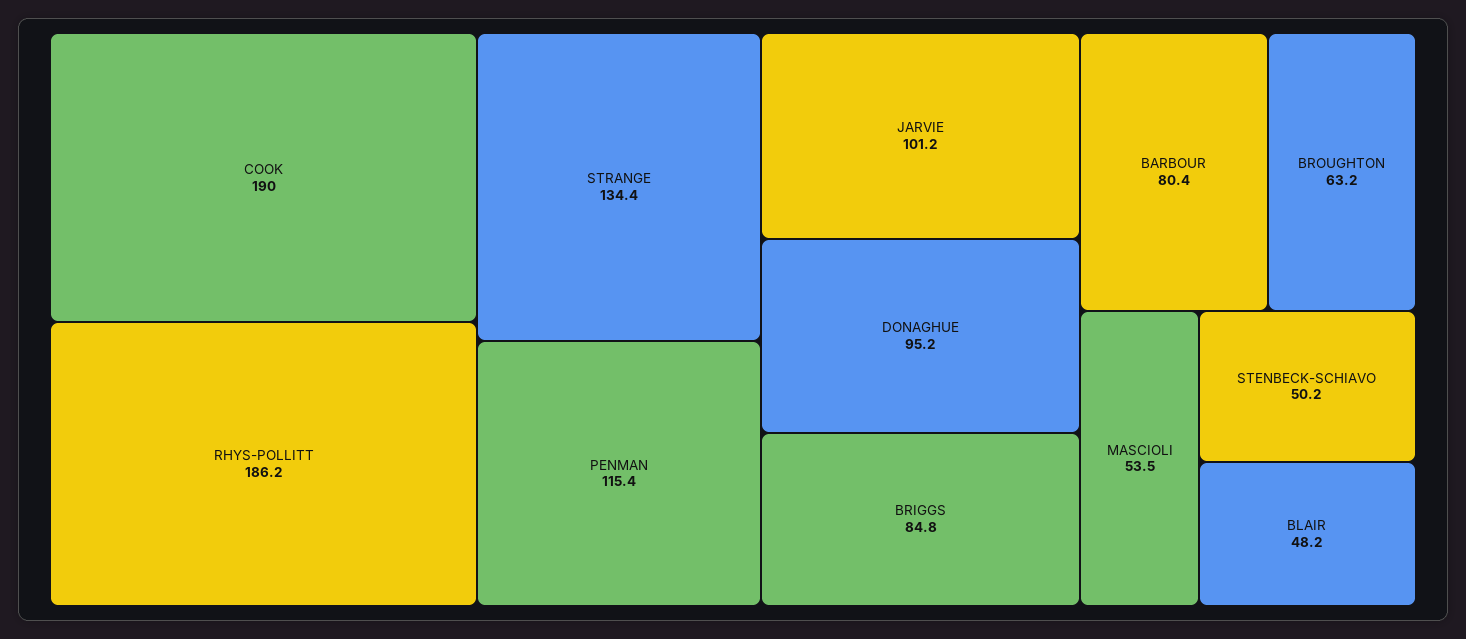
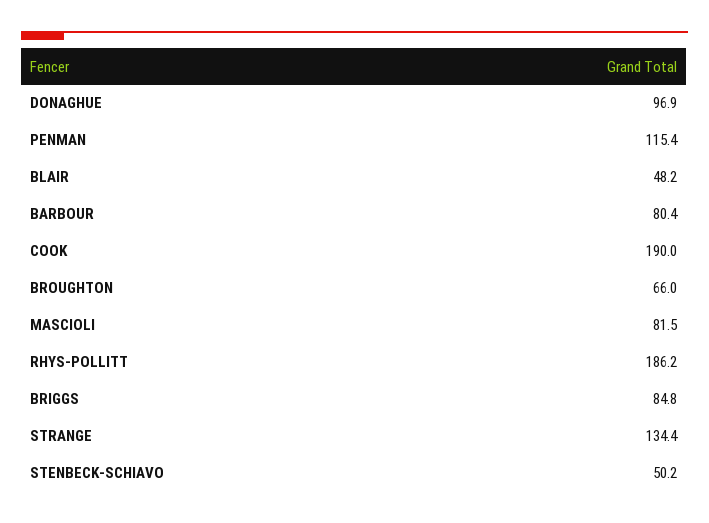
  {
    "COOK": 190,
    "RHYS-POLLITT": 186.2,
    "STRANGE": 134.4,
    "PENMAN": 115.4,
-   "JARVIE": 101.2,
-   "DONAGHUE": 95.2,
+   "DONAGHUE": 96.9,
    "BRIGGS": 84.8,
    "BARBOUR": 80.4,
-   "BROUGHTON": 63.2,
+   "BROUGHTON": 66,
-   "MASCIOLI": 53.5,
+   "MASCIOLI": 81.5,
    "STENBECK-SCHIAVO": 50.2,
    "BLAIR": 48.2
  }

